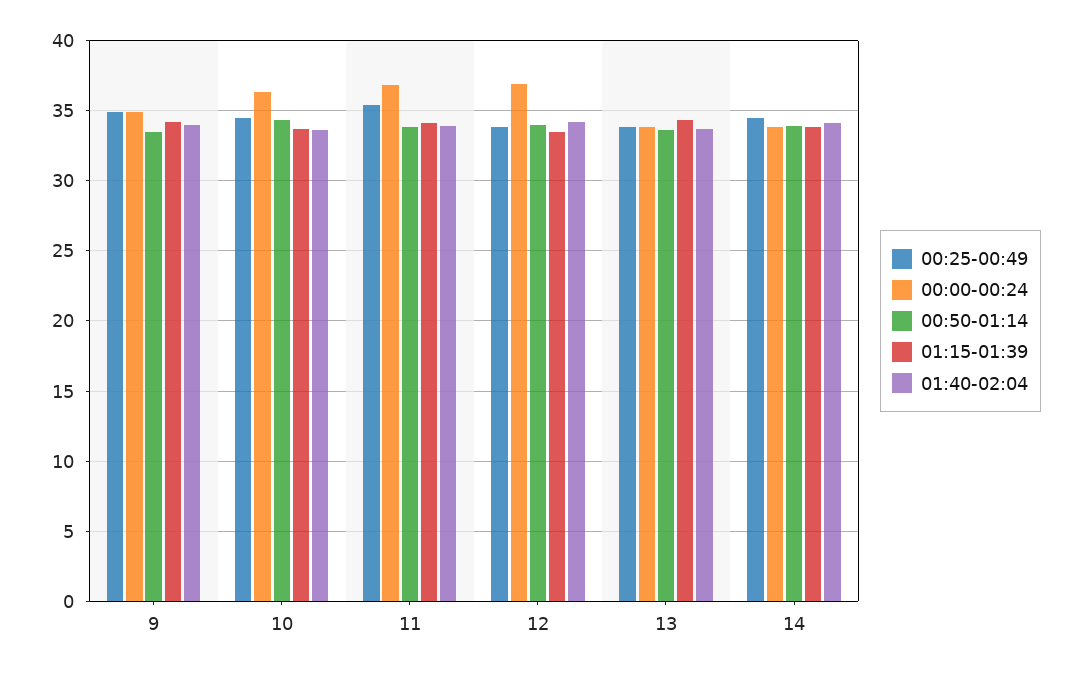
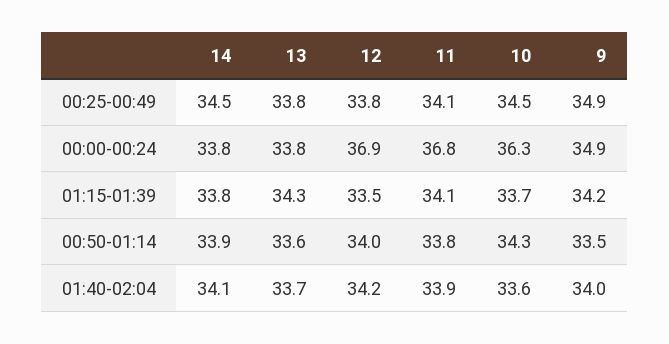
  {
    "00:25-00:49": {
      "9": 34.9,
      "10": 34.5,
-     "11": 35.5,
+     "11": 34.1,
      "12": 33.8,
      "13": 33.8,
      "14": 34.5
    },
    "00:00-00:24": {
      "9": 34.9,
      "10": 36.3,
      "11": 36.8,
      "12": 36.9,
      "13": 33.8,
      "14": 33.8
    },
    "00:50-01:14": {
      "9": 33.5,
      "10": 34.3,
      "11": 33.8,
      "12": 34,
      "13": 33.6,
      "14": 33.9
    },
    "01:15-01:39": {
      "9": 34.2,
      "10": 33.7,
      "11": 34.1,
      "12": 33.5,
      "13": 34.3,
      "14": 33.8
    },
    "01:40-02:04": {
      "9": 34,
      "10": 33.6,
      "11": 33.9,
      "12": 34.2,
      "13": 33.7,
      "14": 34.1
    }
  }

